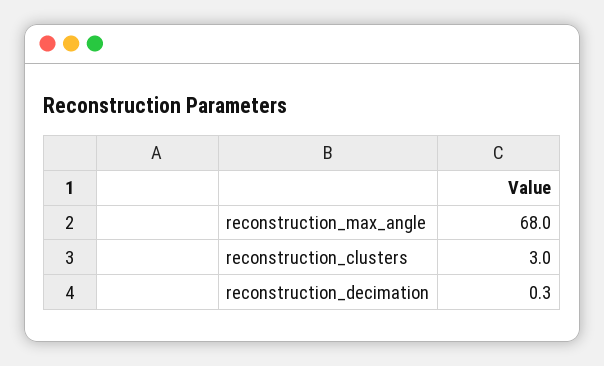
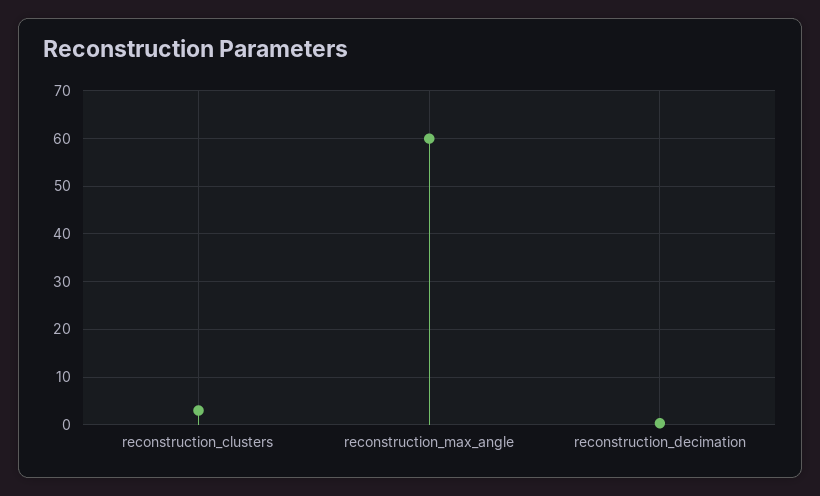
  {
-   "reconstruction_max_angle": 68,
+   "reconstruction_max_angle": 60,
    "reconstruction_clusters": 3,
    "reconstruction_decimation": 0.3
  }

